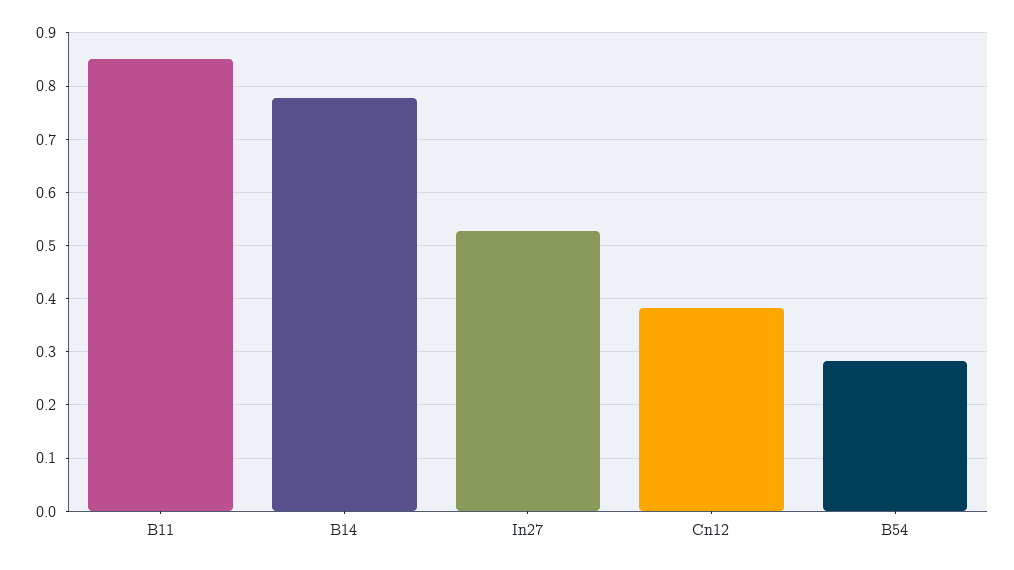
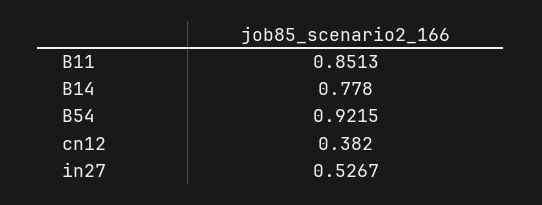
  {
    "B11": 0.8513,
    "B14": 0.778,
    "In27": 0.5267,
    "Cn12": 0.382,
-   "B54": 0.28
+   "B54": 0.9215
  }

